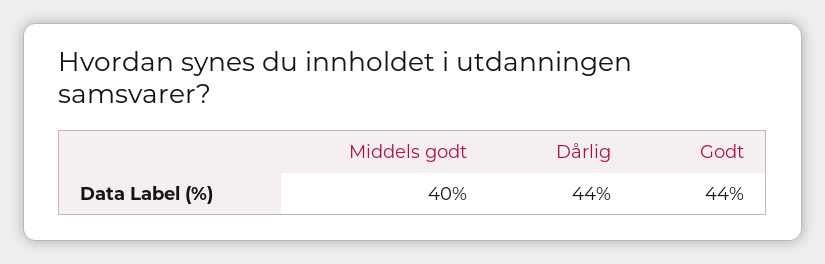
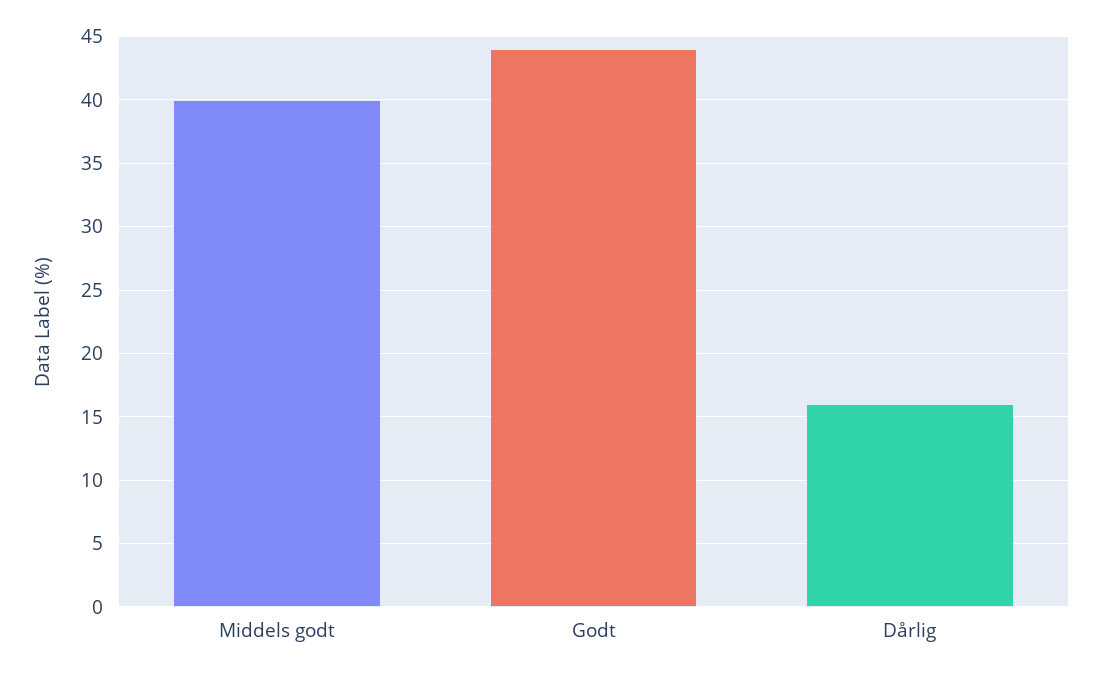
  {
    "Middels godt": 40,
-   "Dårlig": 44,
+   "Dårlig": 16,
    "Godt": 44
  }

